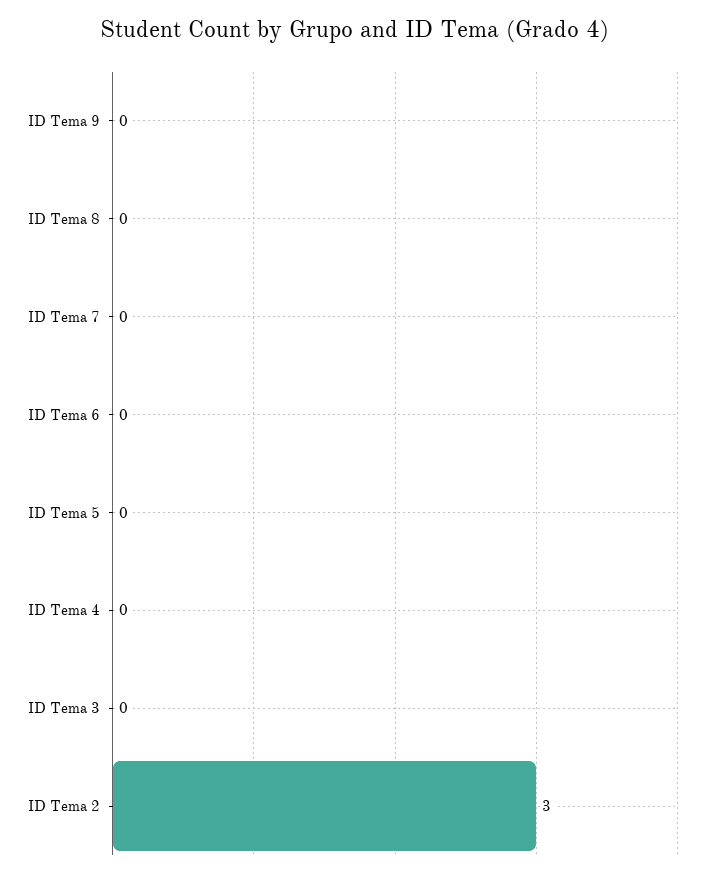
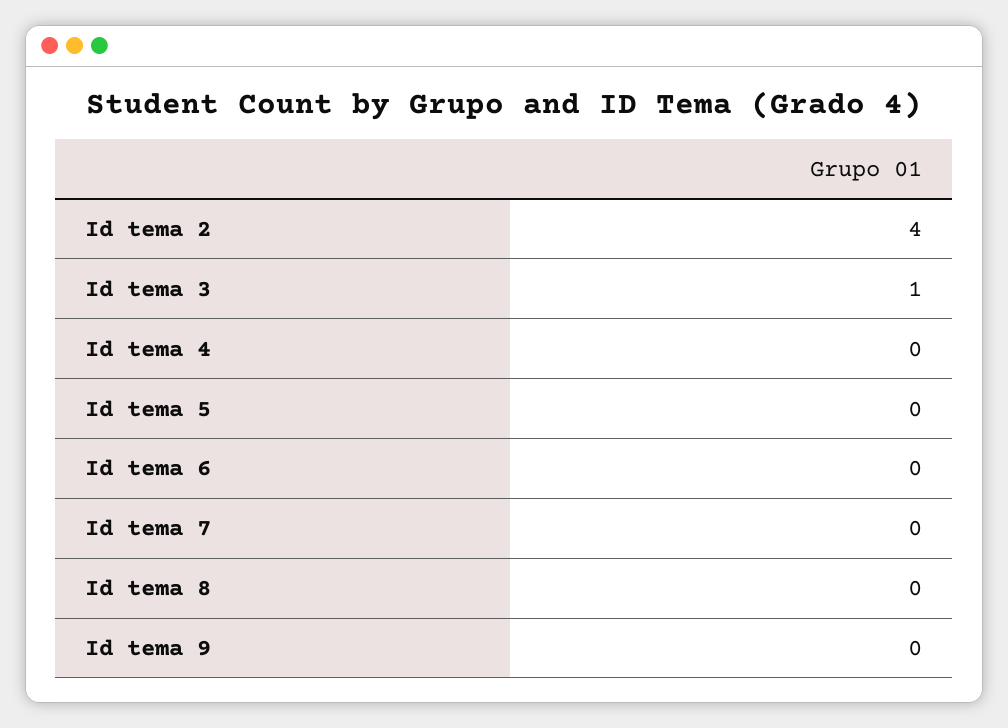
  {
    "ID Tema 9": 0,
    "ID Tema 8": 0,
    "ID Tema 7": 0,
    "ID Tema 6": 0,
    "ID Tema 5": 0,
    "ID Tema 4": 0,
-   "ID Tema 3": 0,
+   "ID Tema 3": 1,
-   "ID Tema 2": 3
+   "ID Tema 2": 4
  }

